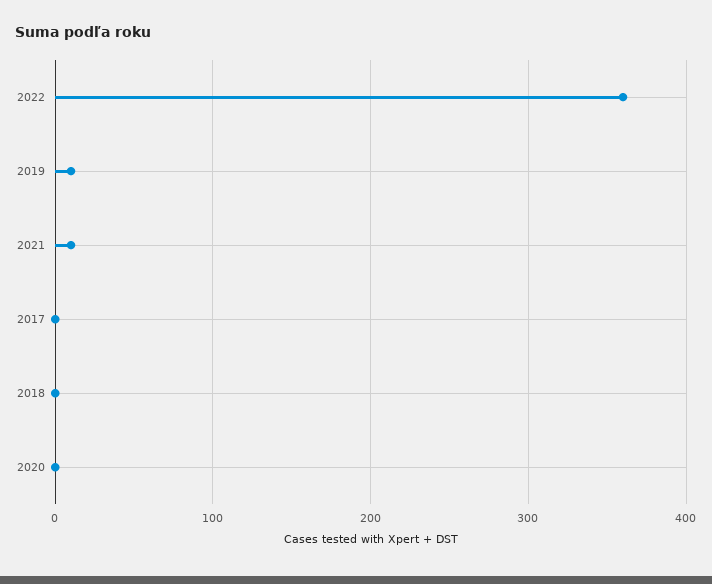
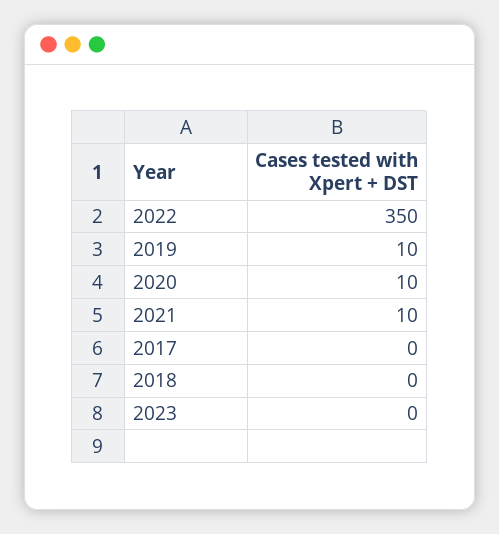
  {
-   "2022": 360,
+   "2022": 350,
    "2019": 10,
    "2021": 10,
    "2017": 0,
    "2018": 0,
-   "2020": 0
+   "2020": 10,
+   "2023": 0
  }

